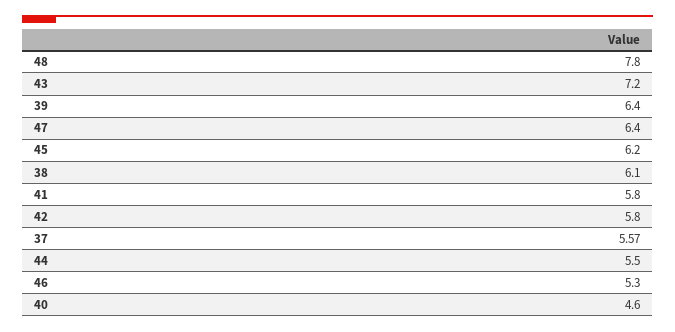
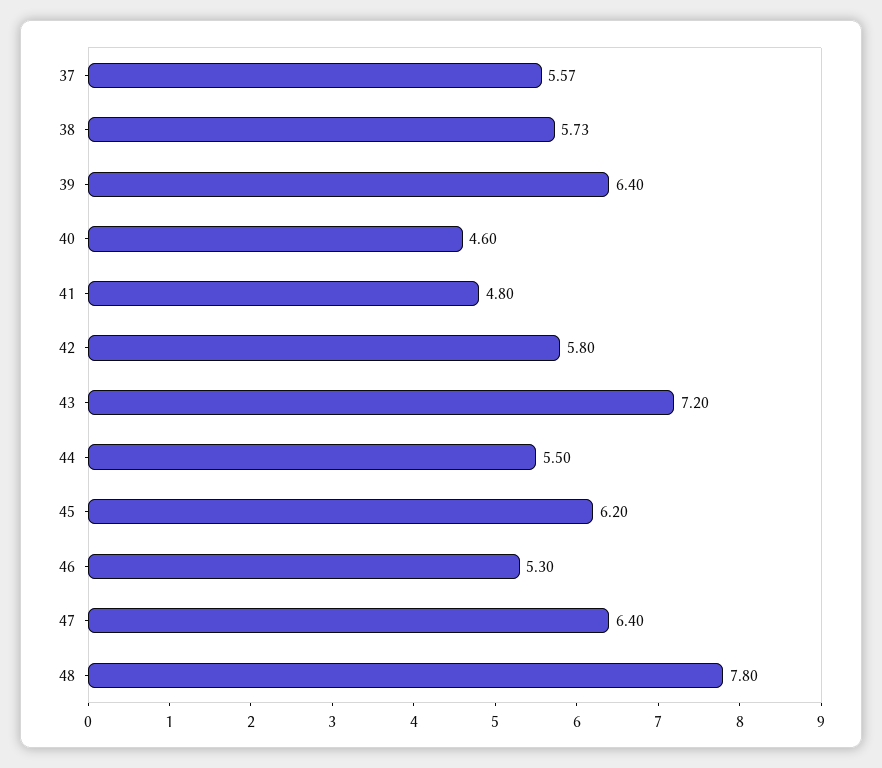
  {
    "48": 7.8,
    "43": 7.2,
    "39": 6.4,
    "47": 6.4,
    "45": 6.2,
-   "38": 6.1,
+   "38": 5.73,
-   "41": 5.8,
+   "41": 4.8,
    "42": 5.8,
    "37": 5.57,
    "44": 5.5,
    "46": 5.3,
    "40": 4.6
  }

